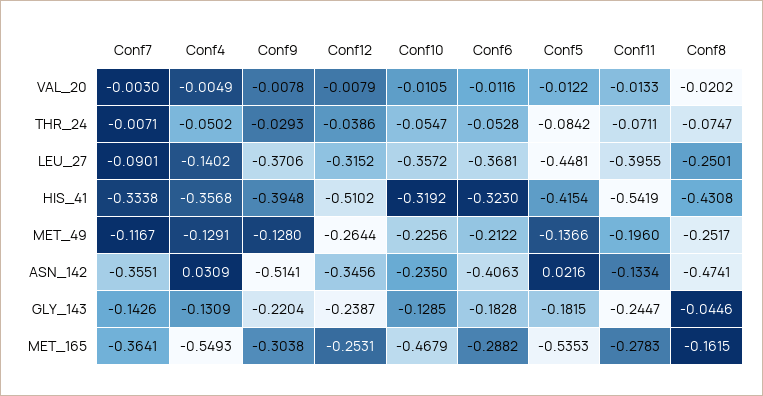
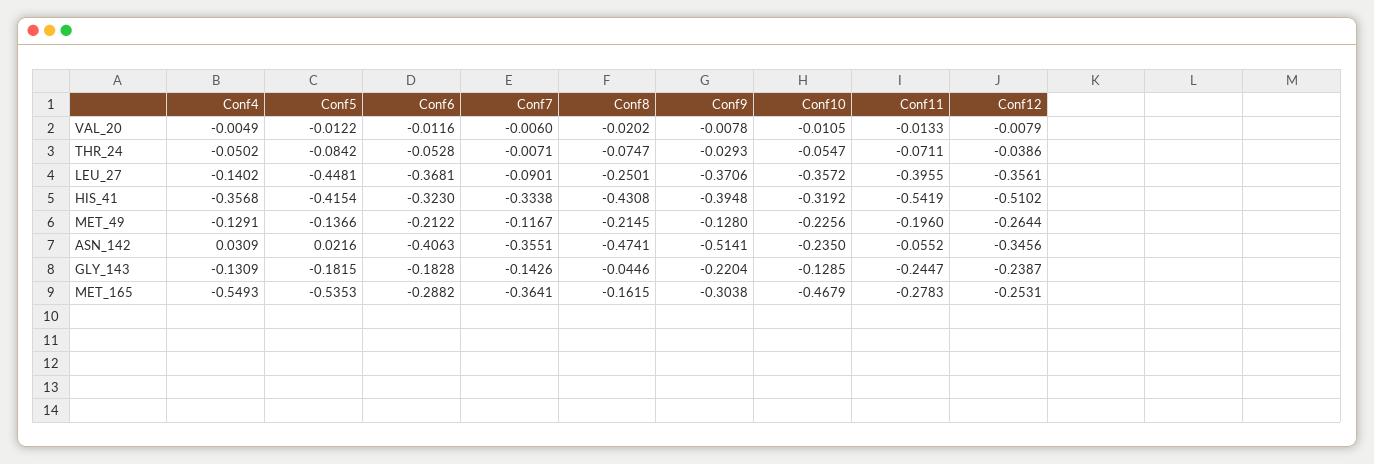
  {
    "Conf7": {
-     "VAL_20": -0.003,
+     "VAL_20": -0.006,
      "THR_24": -0.0071,
      "LEU_27": -0.0901,
      "HIS_41": -0.3338,
      "MET_49": -0.1167,
      "ASN_142": -0.3551,
      "GLY_143": -0.1426,
      "MET_165": -0.3641
    },
    "Conf4": {
      "VAL_20": -0.0049,
      "THR_24": -0.0502,
      "LEU_27": -0.1402,
      "HIS_41": -0.3568,
      "MET_49": -0.1291,
      "ASN_142": 0.0309,
      "GLY_143": -0.1309,
      "MET_165": -0.5493
    },
    "Conf9": {
      "VAL_20": -0.0078,
      "THR_24": -0.0293,
      "LEU_27": -0.3706,
      "HIS_41": -0.3948,
      "MET_49": -0.128,
      "ASN_142": -0.5141,
      "GLY_143": -0.2204,
      "MET_165": -0.3038
    },
    "Conf12": {
      "VAL_20": -0.0079,
      "THR_24": -0.0386,
-     "LEU_27": -0.3152,
+     "LEU_27": -0.3561,
      "HIS_41": -0.5102,
      "MET_49": -0.2644,
      "ASN_142": -0.3456,
      "GLY_143": -0.2387,
      "MET_165": -0.2531
    },
    "Conf10": {
      "VAL_20": -0.0105,
      "THR_24": -0.0547,
      "LEU_27": -0.3572,
      "HIS_41": -0.3192,
      "MET_49": -0.2256,
      "ASN_142": -0.235,
      "GLY_143": -0.1285,
      "MET_165": -0.4679
    },
    "Conf6": {
      "VAL_20": -0.0116,
      "THR_24": -0.0528,
      "LEU_27": -0.3681,
      "HIS_41": -0.323,
      "MET_49": -0.2122,
      "ASN_142": -0.4063,
      "GLY_143": -0.1828,
      "MET_165": -0.2882
    },
    "Conf5": {
      "VAL_20": -0.0122,
      "THR_24": -0.0842,
      "LEU_27": -0.4481,
      "HIS_41": -0.4154,
      "MET_49": -0.1366,
      "ASN_142": 0.0216,
      "GLY_143": -0.1815,
      "MET_165": -0.5353
    },
    "Conf11": {
      "VAL_20": -0.0133,
      "THR_24": -0.0711,
      "LEU_27": -0.3955,
      "HIS_41": -0.5419,
      "MET_49": -0.196,
-     "ASN_142": -0.1334,
+     "ASN_142": -0.0552,
      "GLY_143": -0.2447,
      "MET_165": -0.2783
    },
    "Conf8": {
      "VAL_20": -0.0202,
      "THR_24": -0.0747,
      "LEU_27": -0.2501,
      "HIS_41": -0.4308,
-     "MET_49": -0.2517,
+     "MET_49": -0.2145,
      "ASN_142": -0.4741,
      "GLY_143": -0.0446,
      "MET_165": -0.1615
    }
  }

